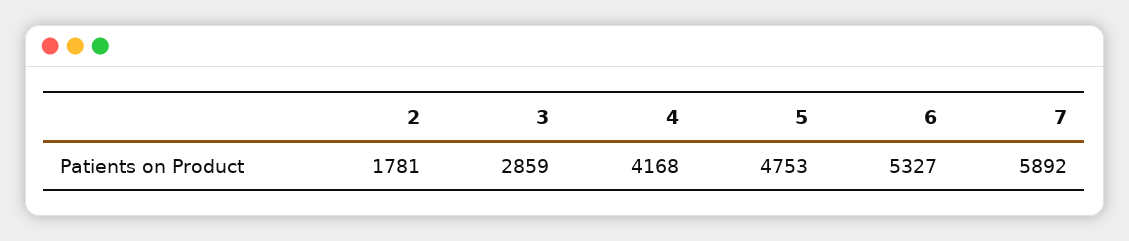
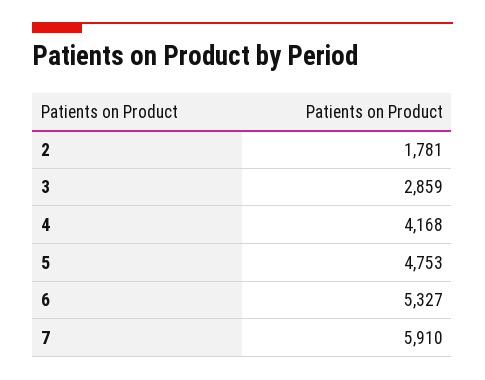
  {
    "2": 1781,
    "3": 2859,
    "4": 4168,
    "5": 4753,
    "6": 5327,
-   "7": 5892
+   "7": 5910
  }

